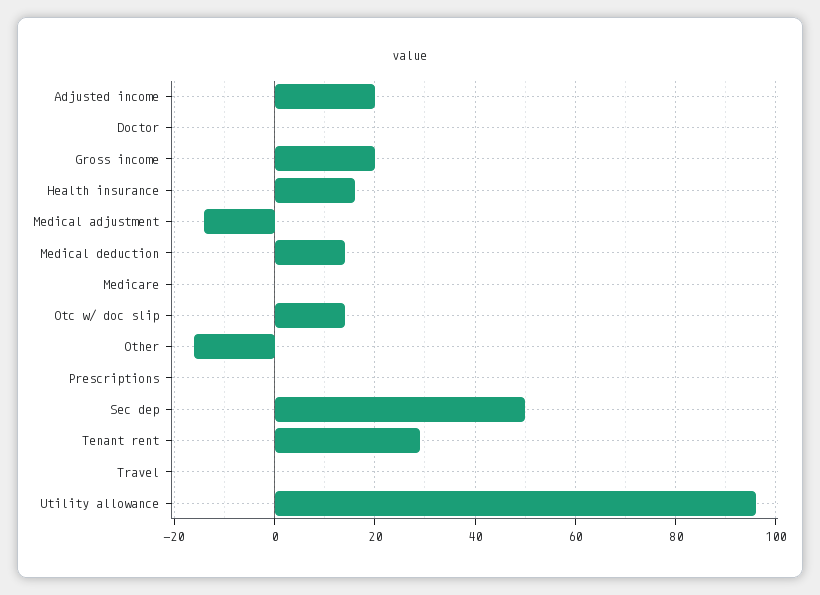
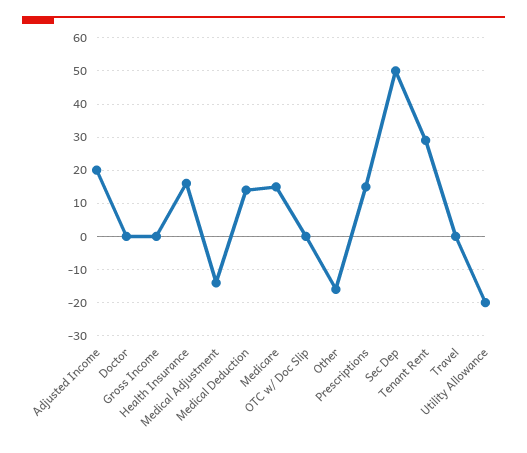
  {
    "Adjusted income": 20,
    "Doctor": 0,
-   "Gross income": 20,
+   "Gross income": 0,
    "Health insurance": 15,
    "Medical adjustment": -15,
    "Medical deduction": 15,
-   "Medicare": 0,
+   "Medicare": 15,
-   "Otc w/ doc slip": 15,
+   "Otc w/ doc slip": 0,
    "Other": -15,
-   "Prescriptions": 0,
+   "Prescriptions": 15,
    "Sec dep": 50,
    "Tenant rent": 30,
    "Travel": 0,
-   "Utility allowance": 95
+   "Utility allowance": -20
  }

